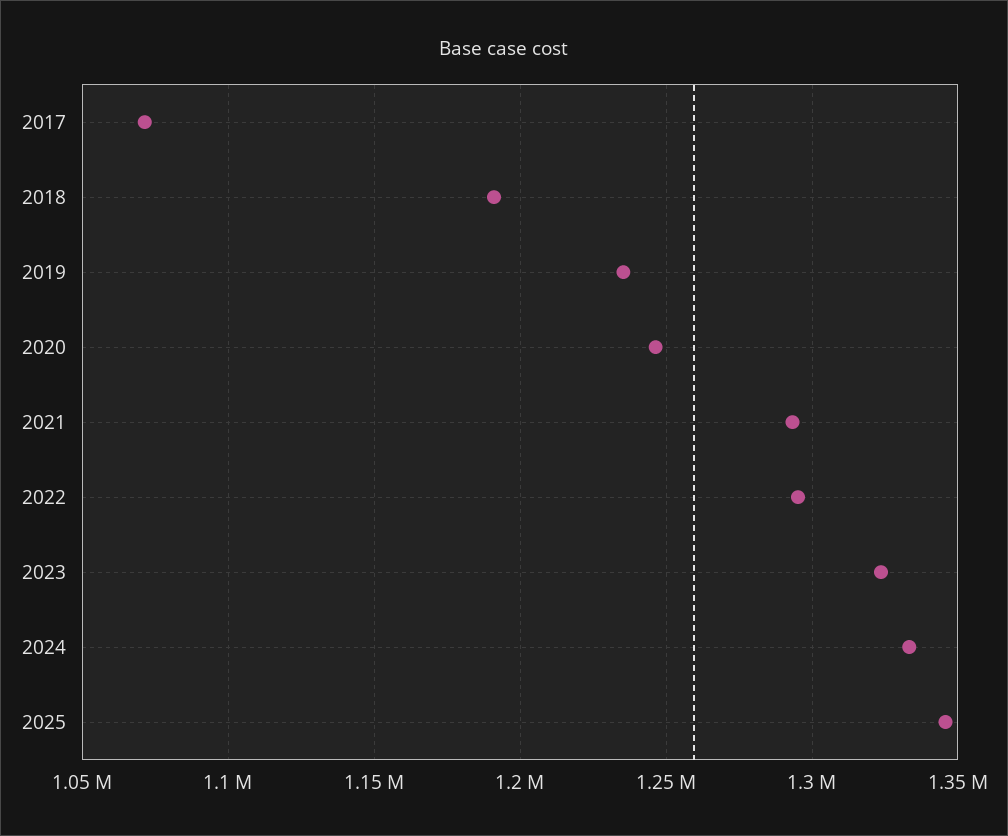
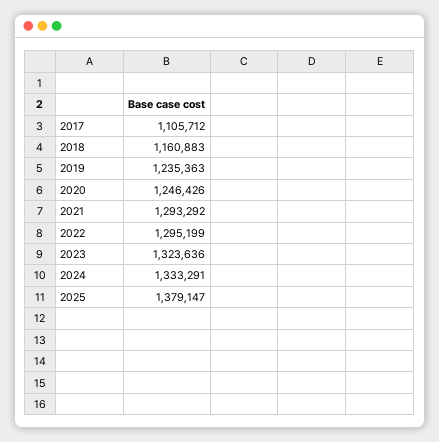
  {
-   "2017": 1070000,
+   "2017": 1105712,
-   "2018": 1190000,
+   "2018": 1160883,
    "2019": 1235363,
    "2020": 1246426,
    "2021": 1293292,
    "2022": 1295199,
    "2023": 1323636,
    "2024": 1333291,
-   "2025": 1345000
+   "2025": 1379147
  }

